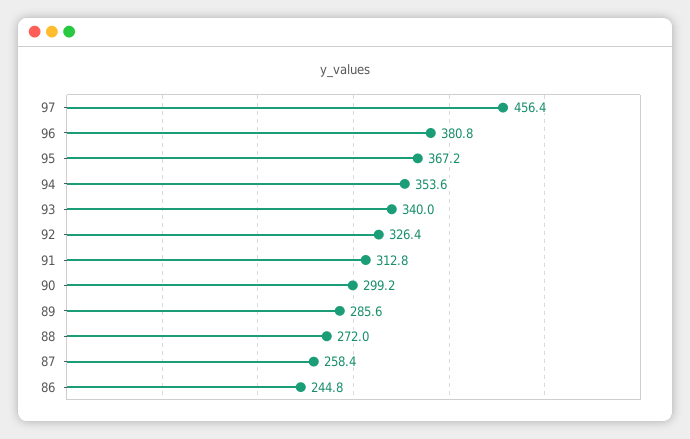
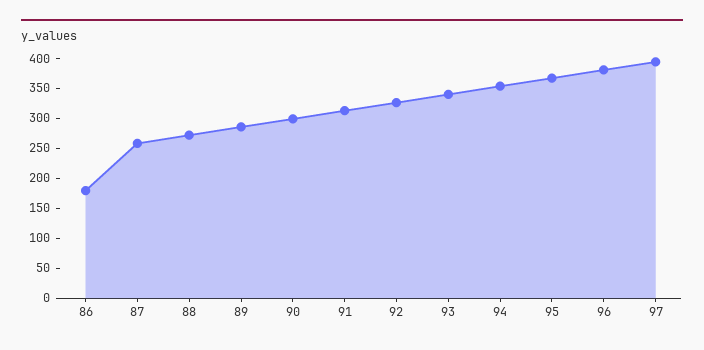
  {
-   "97": 456.4,
+   "97": 400,
    "96": 380.8,
    "95": 367.2,
    "94": 353.6,
    "93": 340,
    "92": 326.4,
    "91": 312.8,
    "90": 299.2,
    "89": 285.6,
    "88": 272,
    "87": 258.4,
-   "86": 244.8
+   "86": 175
  }

